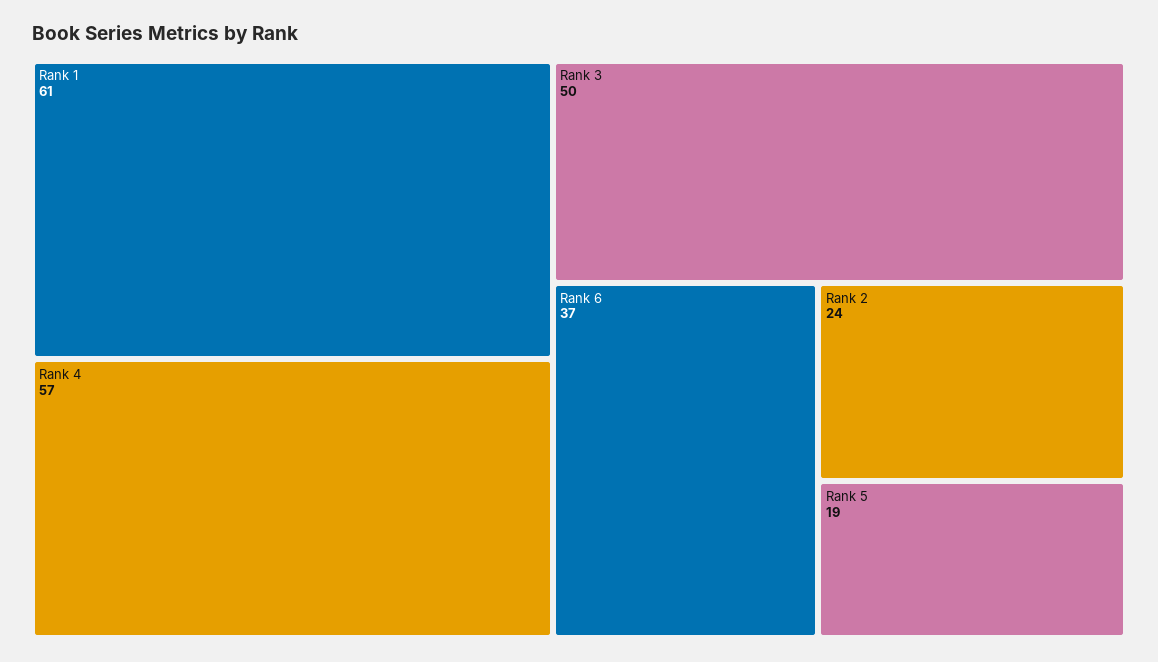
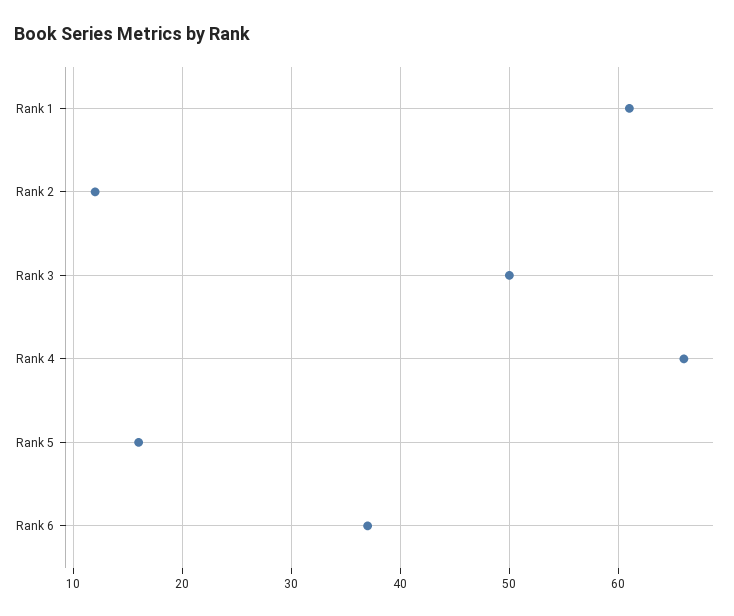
  {
    "Rank 1": 61,
-   "Rank 4": 57,
+   "Rank 4": 66,
    "Rank 3": 50,
    "Rank 6": 37,
-   "Rank 2": 24,
+   "Rank 2": 12,
-   "Rank 5": 19
+   "Rank 5": 16
  }

